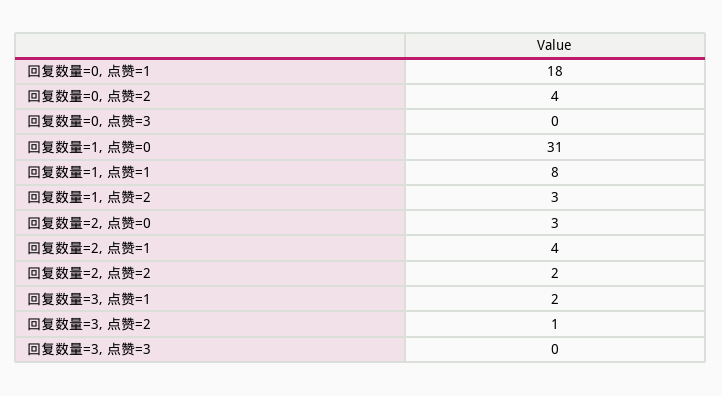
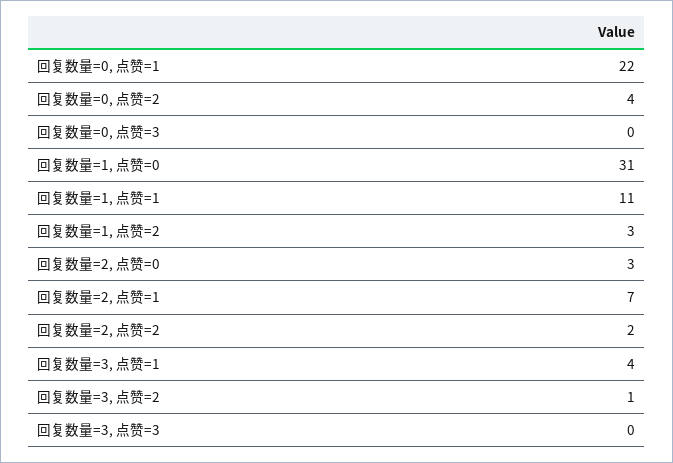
  {
-   "回复数量=0, 点赞=1": 18,
+   "回复数量=0, 点赞=1": 22,
    "回复数量=0, 点赞=2": 4,
    "回复数量=0, 点赞=3": 0,
    "回复数量=1, 点赞=0": 31,
-   "回复数量=1, 点赞=1": 8,
+   "回复数量=1, 点赞=1": 11,
    "回复数量=1, 点赞=2": 3,
    "回复数量=2, 点赞=0": 3,
-   "回复数量=2, 点赞=1": 4,
+   "回复数量=2, 点赞=1": 7,
    "回复数量=2, 点赞=2": 2,
-   "回复数量=3, 点赞=1": 2,
+   "回复数量=3, 点赞=1": 4,
    "回复数量=3, 点赞=2": 1,
    "回复数量=3, 点赞=3": 0
  }

